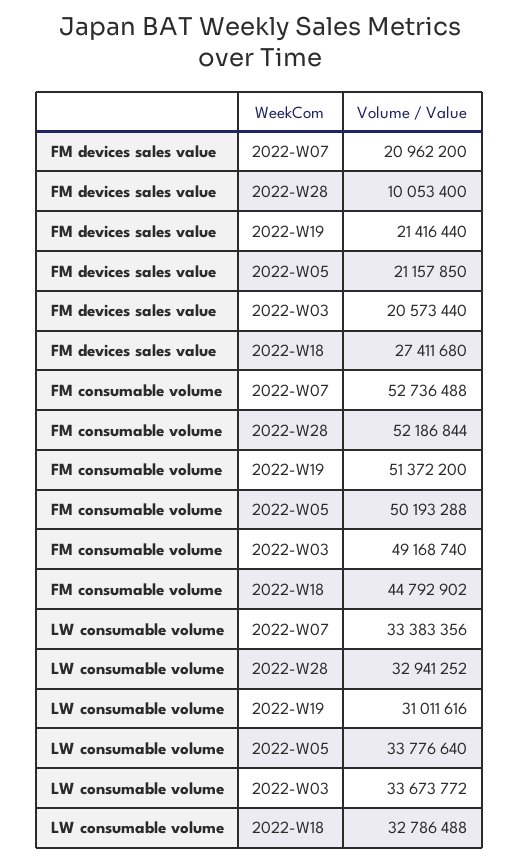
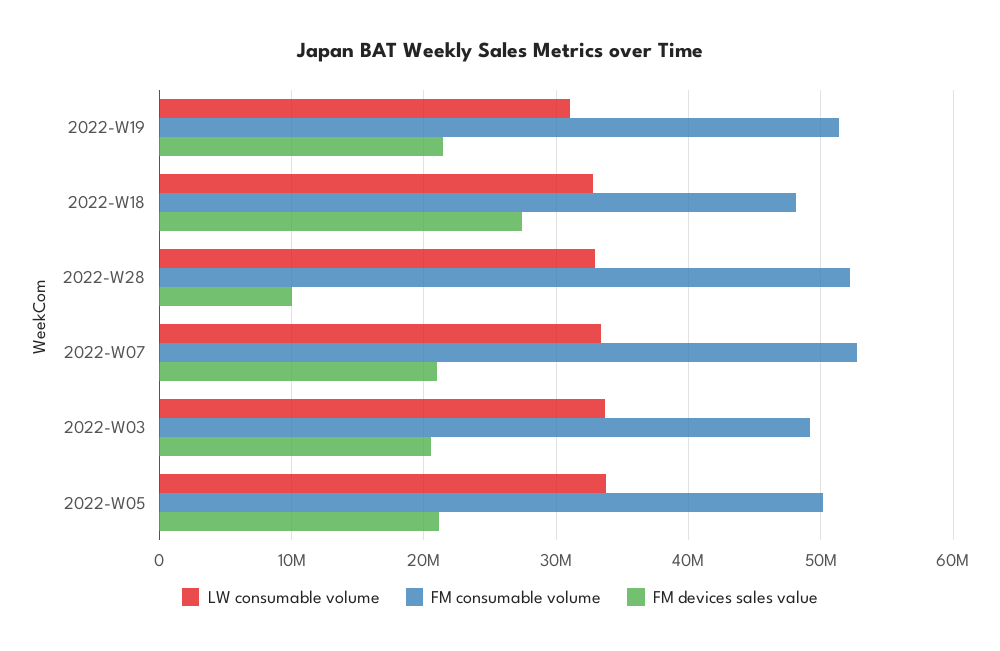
  {
    "FM devices sales value": {
      "2022-W07": 20962200,
      "2022-W28": 10053400,
      "2022-W19": 21416440,
      "2022-W05": 21157850,
      "2022-W03": 20573440,
      "2022-W18": 27411680
    },
    "FM consumable volume": {
      "2022-W07": 52736488,
      "2022-W28": 52186844,
      "2022-W19": 51372200,
      "2022-W05": 50193288,
      "2022-W03": 49168740,
-     "2022-W18": 44792902
+     "2022-W18": 48000000
    },
    "LW consumable volume": {
      "2022-W07": 33383356,
      "2022-W28": 32941252,
      "2022-W19": 31011616,
      "2022-W05": 33776640,
      "2022-W03": 33673772,
      "2022-W18": 32786488
    }
  }

